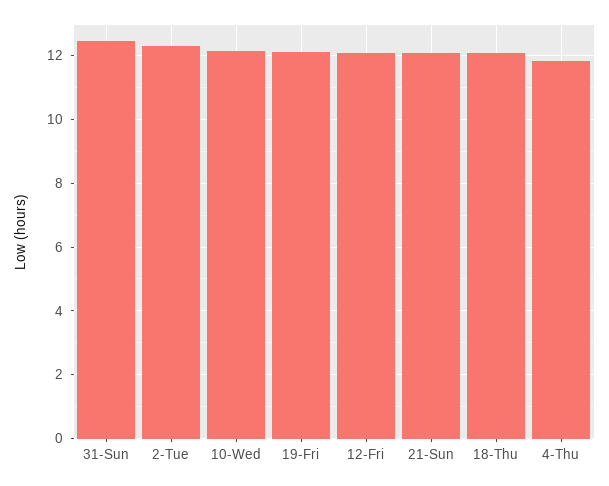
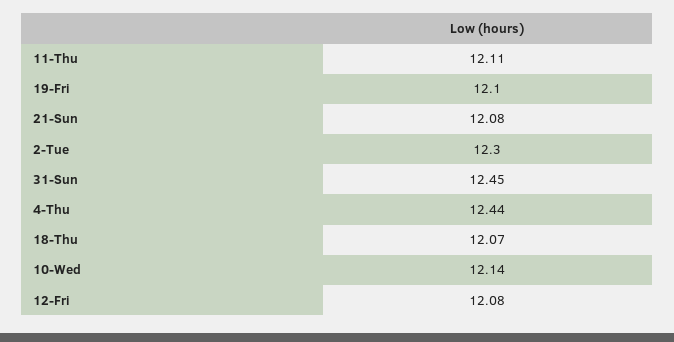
  {
    "31-Sun": 12.45,
    "2-Tue": 12.3,
    "10-Wed": 12.14,
    "19-Fri": 12.1,
    "12-Fri": 12.08,
    "21-Sun": 12.08,
    "18-Thu": 12.07,
-   "4-Thu": 11.8
+   "4-Thu": 12.44,
+   "11-Thu": 12.11
  }

